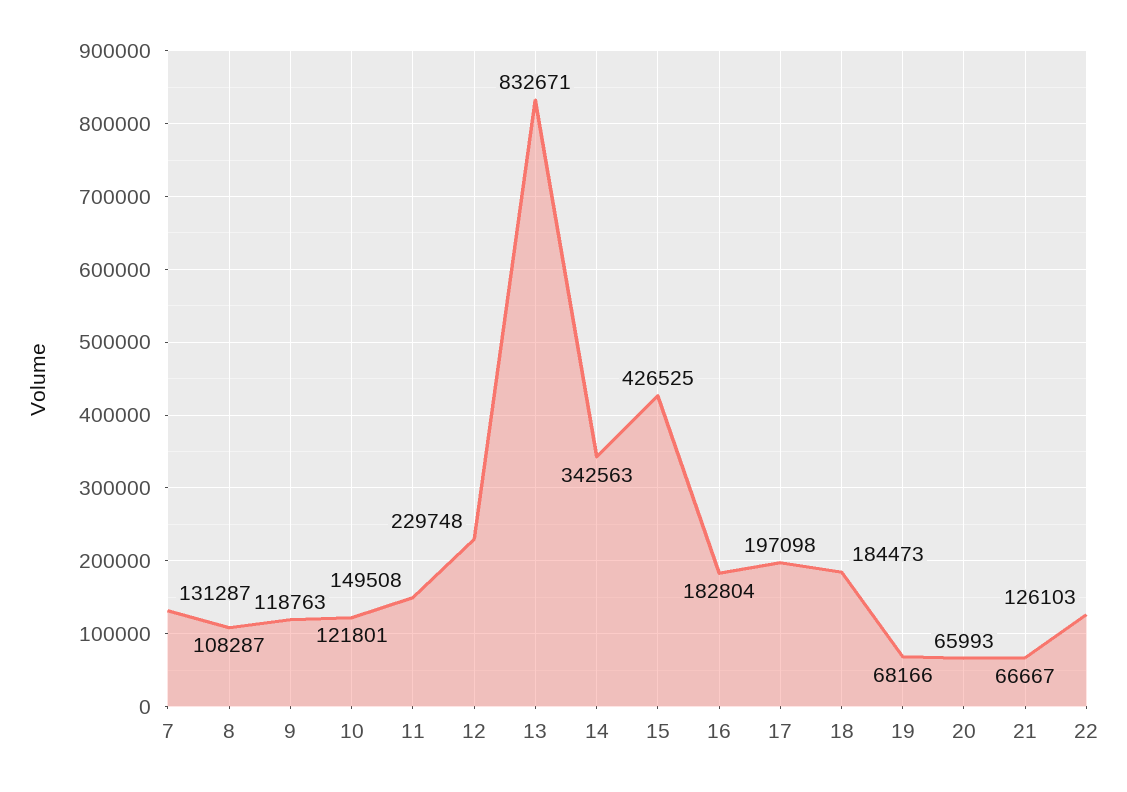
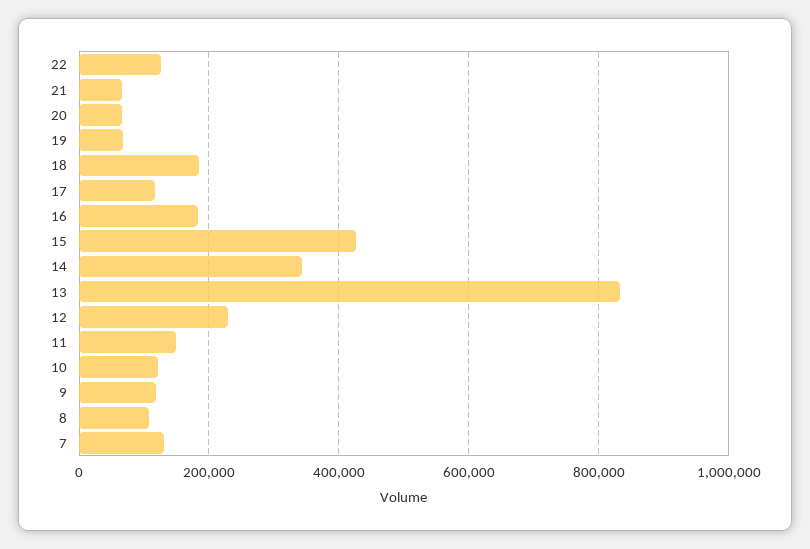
  {
    "7": 131287,
    "8": 108287,
    "9": 118763,
    "10": 121801,
    "11": 149508,
    "12": 229748,
    "13": 832671,
    "14": 342563,
    "15": 426525,
    "16": 182804,
-   "17": 197098,
+   "17": 120000,
    "18": 184473,
    "19": 68166,
    "20": 65993,
    "21": 66667,
    "22": 126103
  }

